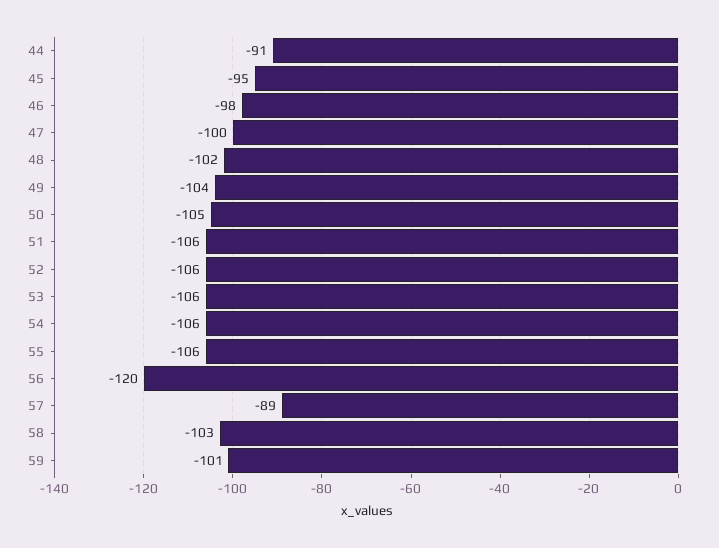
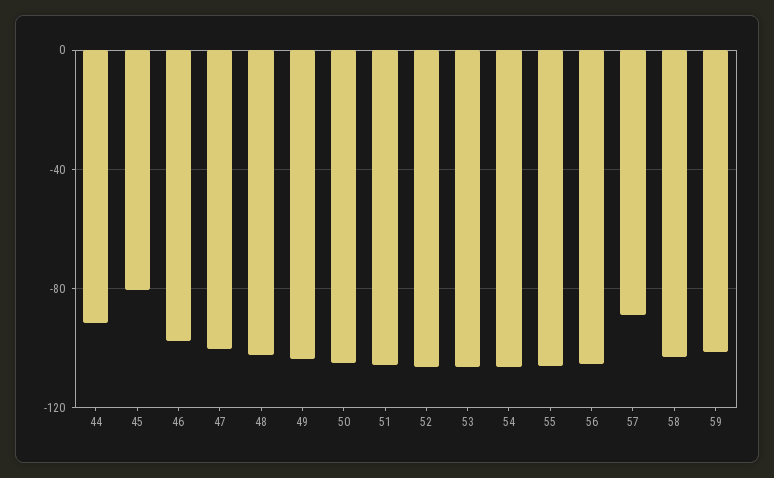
  {
    "44": -91,
-   "45": -95,
+   "45": -80,
    "46": -98,
    "47": -100,
    "48": -102,
    "49": -104,
    "50": -105,
    "51": -106,
    "52": -106,
    "53": -106,
    "54": -106,
    "55": -106,
-   "56": -120,
+   "56": -105,
    "57": -89,
    "58": -103,
    "59": -101
  }

